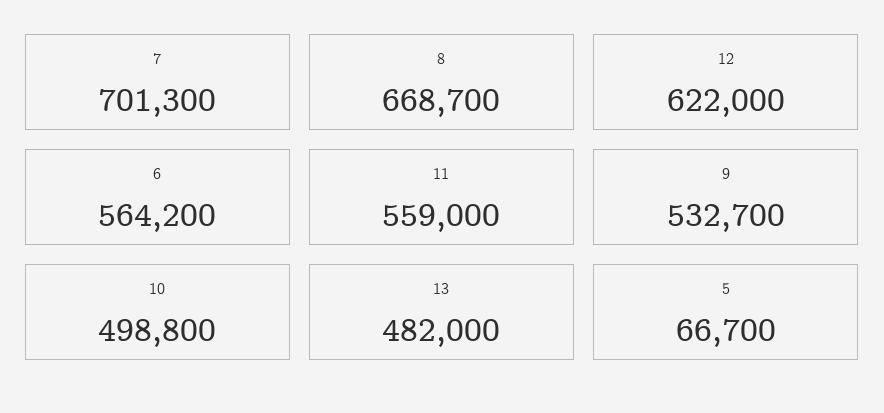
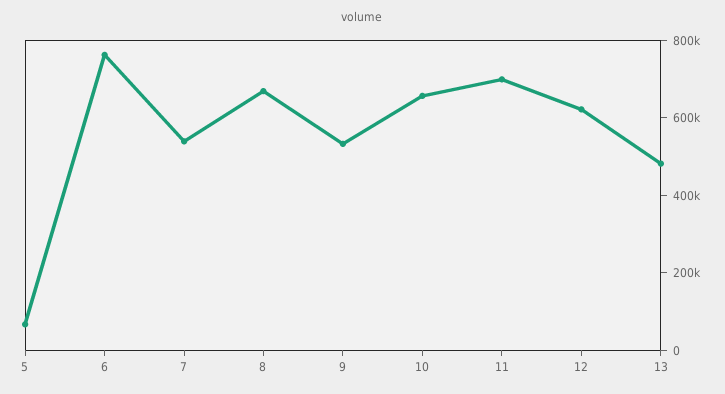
  {
-   "7": 701300,
+   "7": 550000,
    "8": 668700,
    "12": 622000,
-   "6": 564200,
+   "6": 750000,
-   "11": 559000,
+   "11": 700000,
    "9": 532700,
-   "10": 498800,
+   "10": 650000,
    "13": 482000,
    "5": 66700
  }

